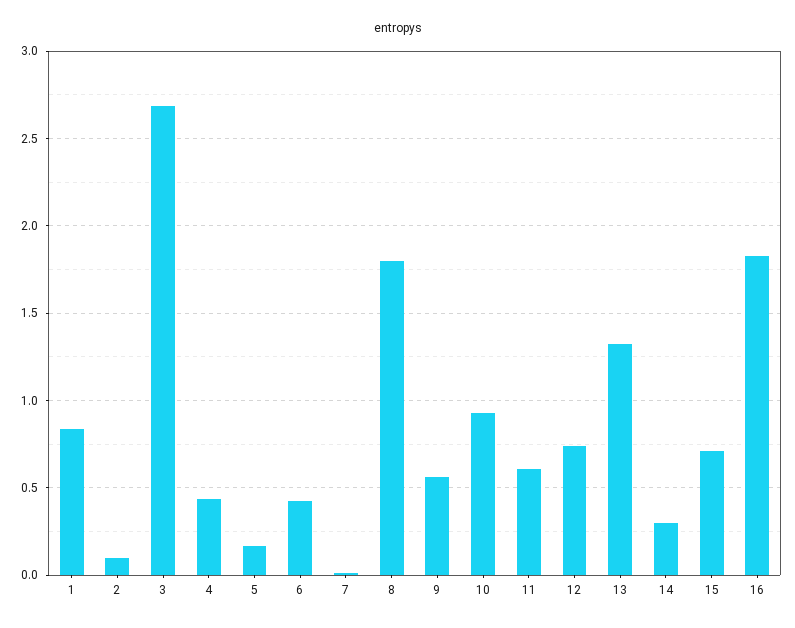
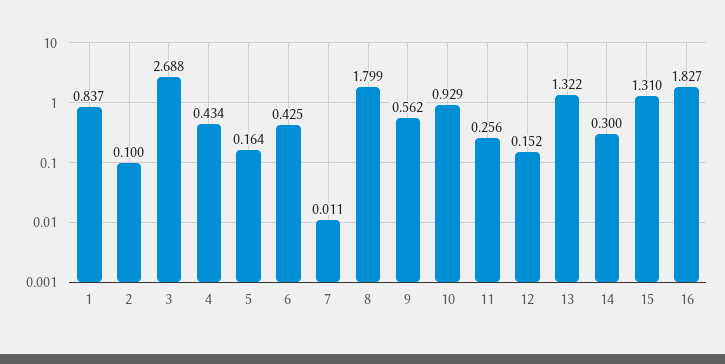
  {
    "1": 0.837,
    "2": 0.1,
    "3": 2.688,
    "4": 0.434,
    "5": 0.164,
    "6": 0.425,
    "7": 0.011,
    "8": 1.799,
    "9": 0.562,
    "10": 0.929,
-   "11": 0.6,
+   "11": 0.256,
-   "12": 0.75,
+   "12": 0.152,
    "13": 1.322,
    "14": 0.3,
-   "15": 0.7,
+   "15": 1.31,
    "16": 1.827
  }

